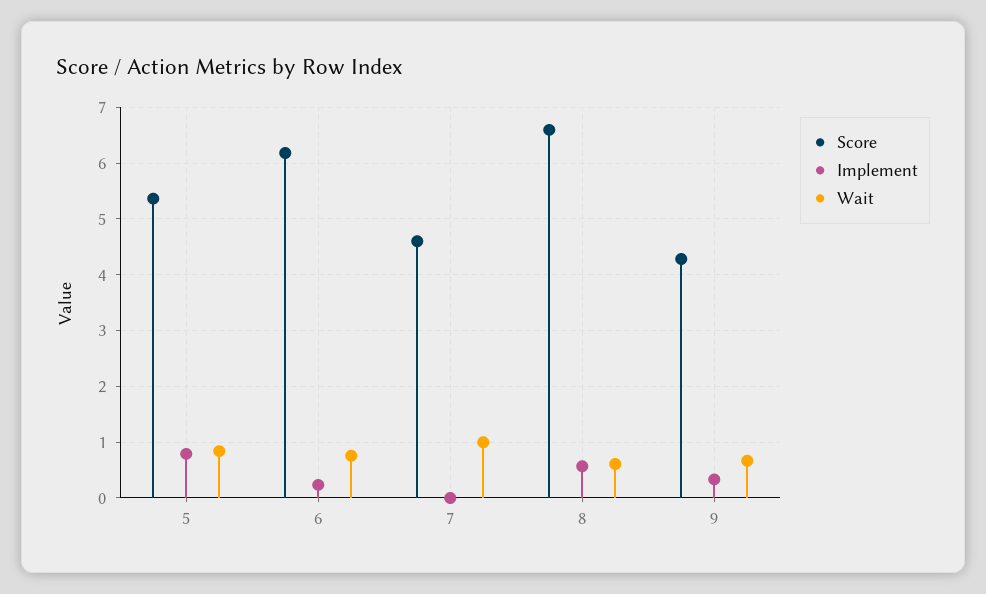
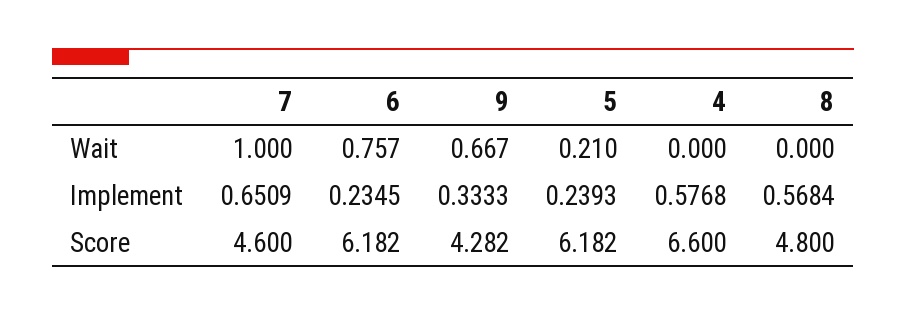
  {
    "Score": {
-     "5": 5.4,
+     "5": 6.182,
      "6": 6.182,
      "7": 4.6,
-     "8": 6.6,
+     "8": 4.8,
-     "9": 4.282
+     "9": 4.282,
+     "4": 6.6
    },
    "Implement": {
-     "5": 0.8,
+     "5": 0.2393,
      "6": 0.2345,
-     "7": 0,
+     "7": 0.6509,
      "8": 0.5684,
-     "9": 0.3333
+     "9": 0.3333,
+     "4": 0.5768
    },
    "Wait": {
-     "5": 0.8,
+     "5": 0.21,
      "6": 0.757,
      "7": 1,
-     "8": 0.6,
+     "8": 0,
-     "9": 0.667
+     "9": 0.667,
+     "4": 0
    }
  }

